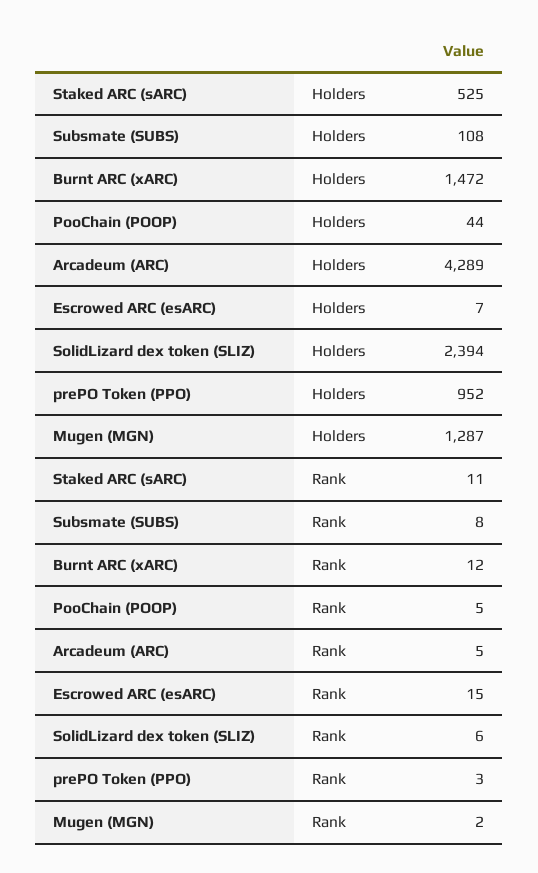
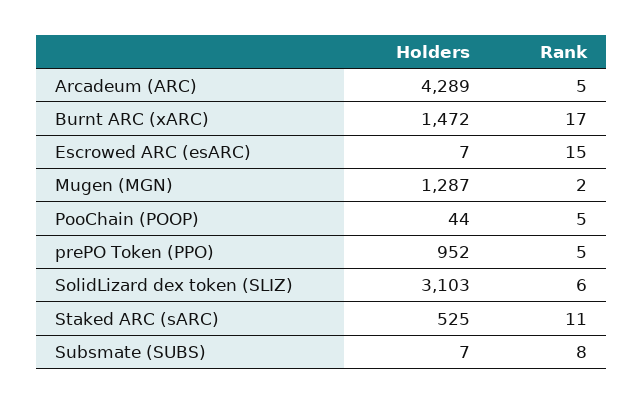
  {
    "Staked ARC (sARC)": {
      "Holders": 525,
      "Rank": 11
    },
    "Subsmate (SUBS)": {
-     "Holders": 108,
+     "Holders": 7,
      "Rank": 8
    },
    "Burnt ARC (xARC)": {
      "Holders": 1472,
-     "Rank": 12
+     "Rank": 17
    },
    "PooChain (POOP)": {
      "Holders": 44,
      "Rank": 5
    },
    "Arcadeum (ARC)": {
      "Holders": 4289,
      "Rank": 5
    },
    "Escrowed ARC (esARC)": {
      "Holders": 7,
      "Rank": 15
    },
    "SolidLizard dex token (SLIZ)": {
-     "Holders": 2394,
+     "Holders": 3103,
      "Rank": 6
    },
    "prePO Token (PPO)": {
      "Holders": 952,
-     "Rank": 3
+     "Rank": 5
    },
    "Mugen (MGN)": {
      "Holders": 1287,
      "Rank": 2
    }
  }

